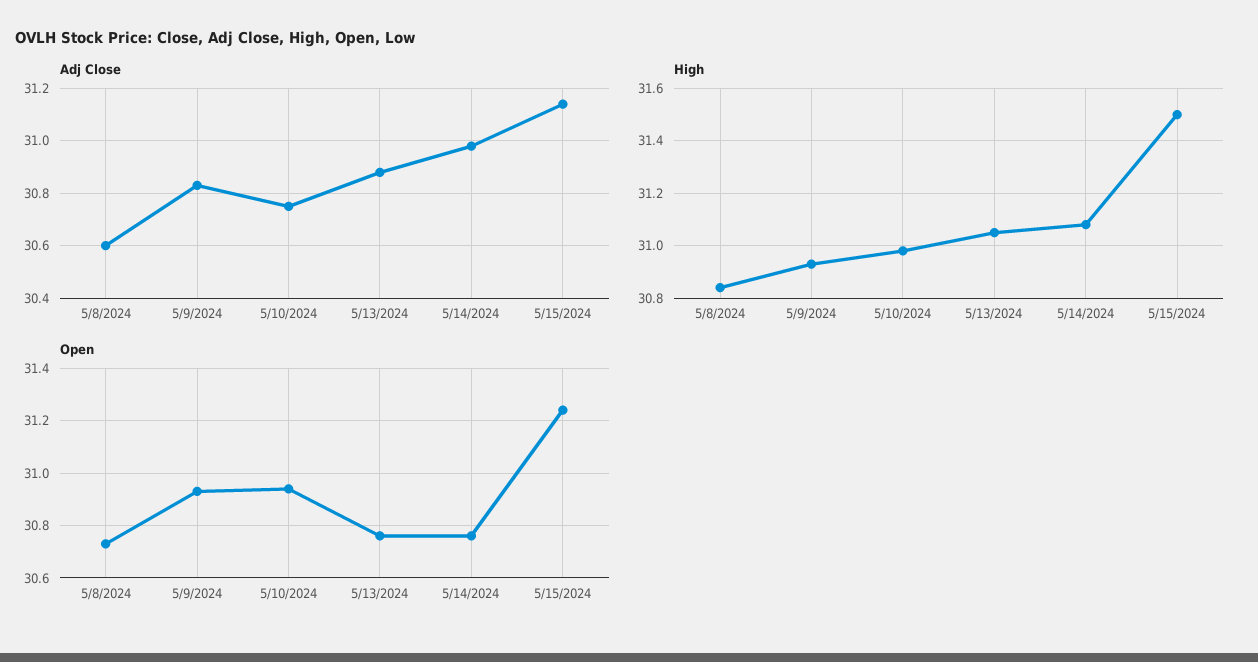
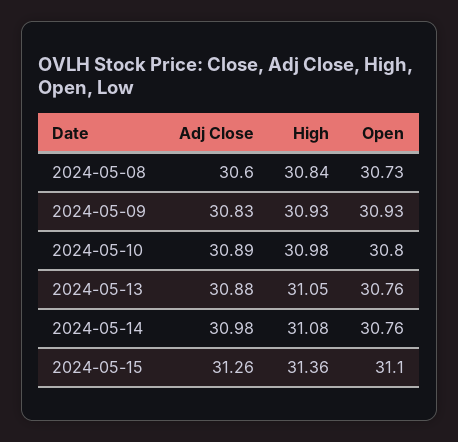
  {
    "Adj Close": {
      "5/8/2024": 30.6,
      "5/9/2024": 30.83,
-     "5/10/2024": 30.75,
+     "5/10/2024": 30.89,
      "5/13/2024": 30.88,
      "5/14/2024": 30.98,
-     "5/15/2024": 31.15
+     "5/15/2024": 31.26
    },
    "High": {
      "5/8/2024": 30.84,
      "5/9/2024": 30.93,
      "5/10/2024": 30.98,
      "5/13/2024": 31.05,
      "5/14/2024": 31.08,
-     "5/15/2024": 31.5
+     "5/15/2024": 31.36
    },
    "Open": {
      "5/8/2024": 30.73,
      "5/9/2024": 30.93,
-     "5/10/2024": 30.95,
+     "5/10/2024": 30.8,
      "5/13/2024": 30.76,
      "5/14/2024": 30.76,
-     "5/15/2024": 31.25
+     "5/15/2024": 31.1
    }
  }

